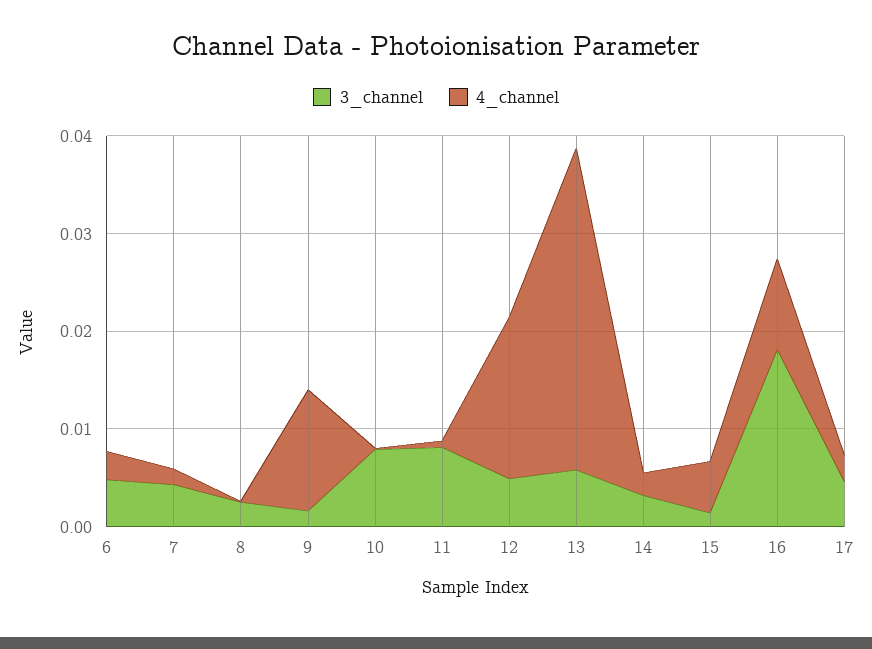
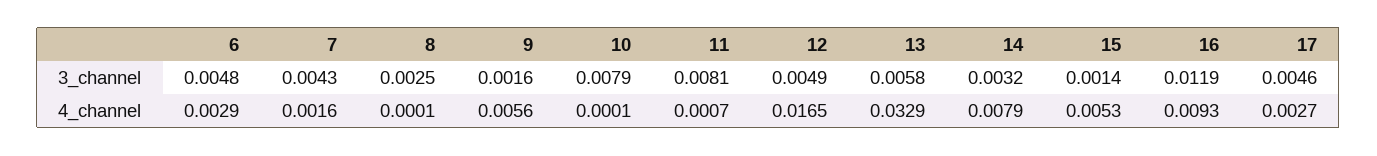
  {
    "3_channel": {
      "6": 0.0048,
      "7": 0.0043,
      "8": 0.0025,
      "9": 0.0016,
      "10": 0.0079,
      "11": 0.0081,
      "12": 0.0049,
      "13": 0.0058,
      "14": 0.0032,
      "15": 0.0014,
-     "16": 0.018,
+     "16": 0.0119,
      "17": 0.0046
    },
    "4_channel": {
      "6": 0.0029,
      "7": 0.0016,
      "8": 0.0001,
-     "9": 0.012,
+     "9": 0.0056,
      "10": 0.0001,
      "11": 0.0007,
      "12": 0.0165,
      "13": 0.0329,
-     "14": 0.002,
+     "14": 0.0079,
      "15": 0.0053,
      "16": 0.0093,
      "17": 0.0027
    }
  }

